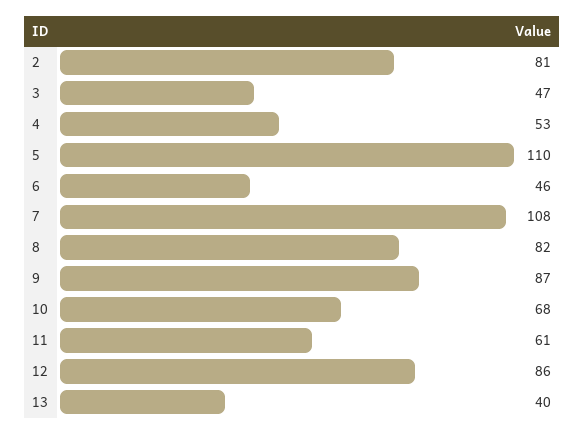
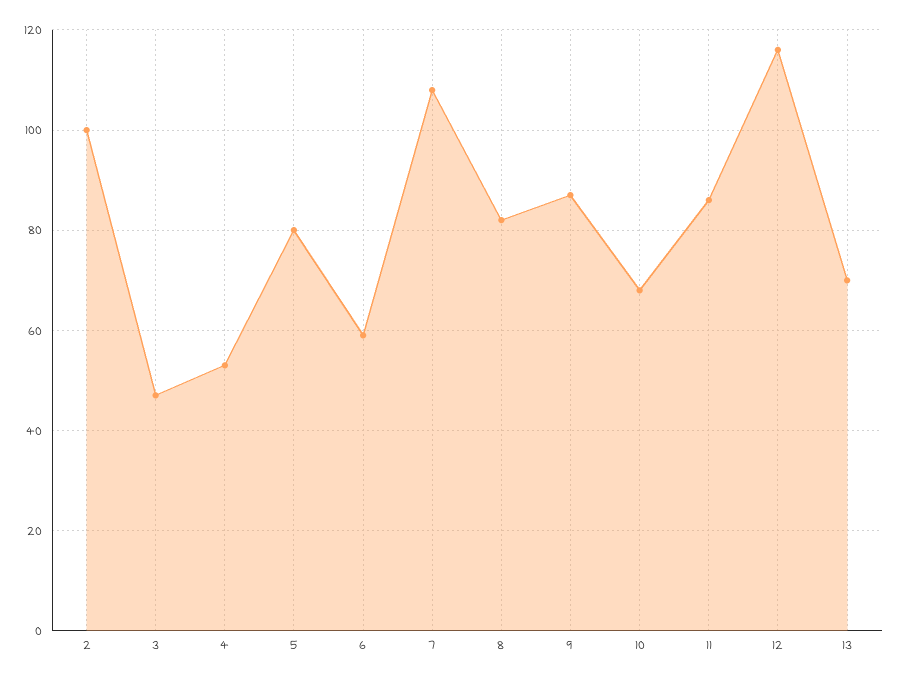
  {
-   "2": 81,
+   "2": 100,
    "3": 47,
    "4": 53,
-   "5": 110,
+   "5": 80,
-   "6": 46,
+   "6": 60,
    "7": 108,
    "8": 82,
    "9": 87,
    "10": 68,
-   "11": 61,
+   "11": 85,
-   "12": 86,
+   "12": 115,
-   "13": 40
+   "13": 70
  }

